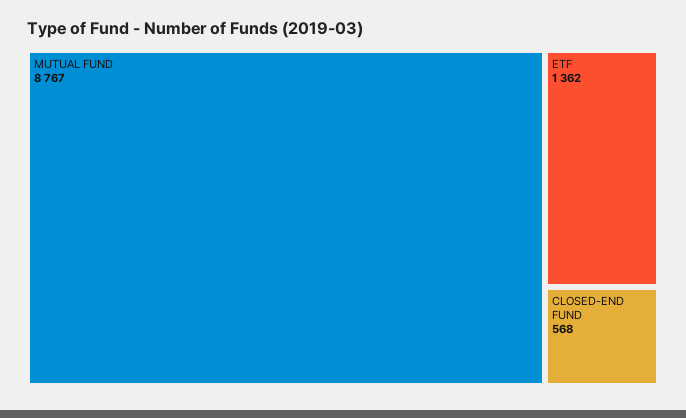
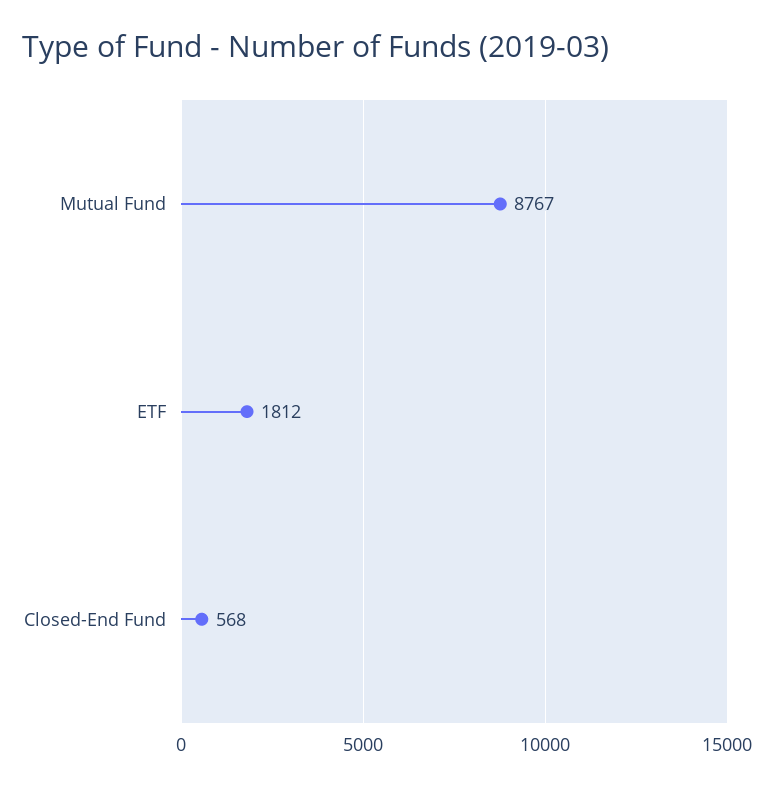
  {
    "MUTUAL FUND": 8767,
-   "ETF": 1362,
+   "ETF": 1812,
    "CLOSED-END FUND": 568
  }

